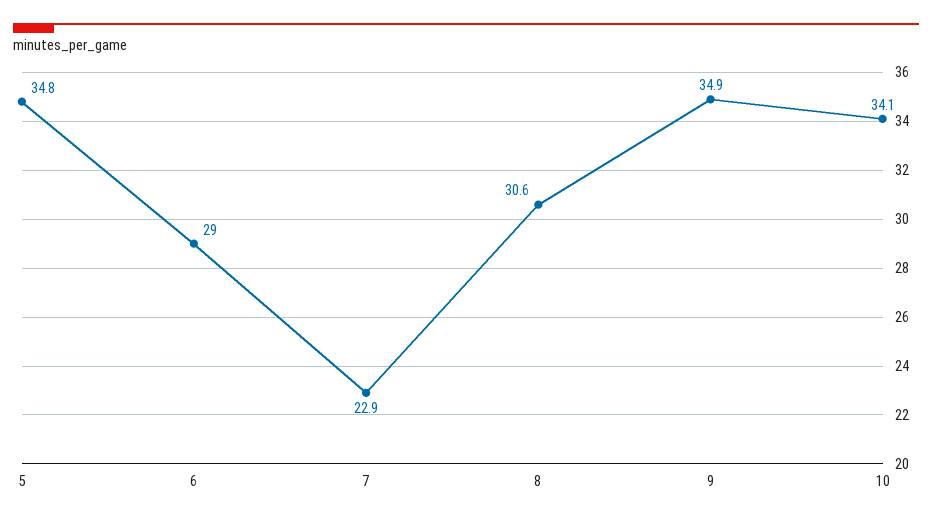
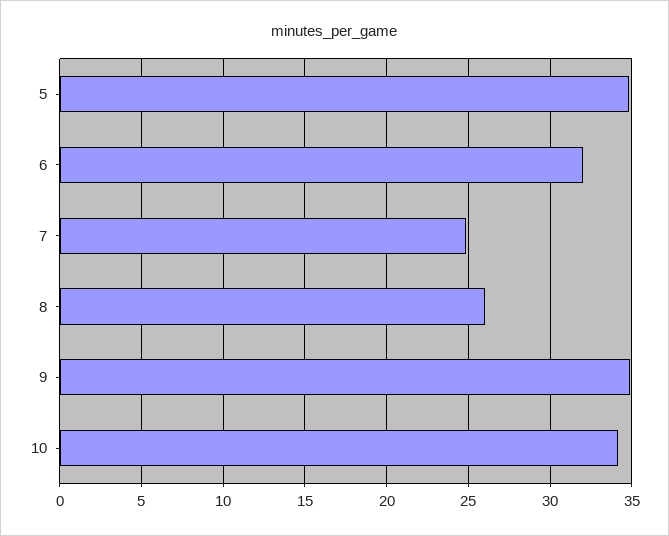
  {
    "5": 34.8,
-   "6": 29,
+   "6": 32,
-   "7": 22.9,
+   "7": 25,
-   "8": 30.6,
+   "8": 26,
    "9": 34.9,
    "10": 34.1
  }

